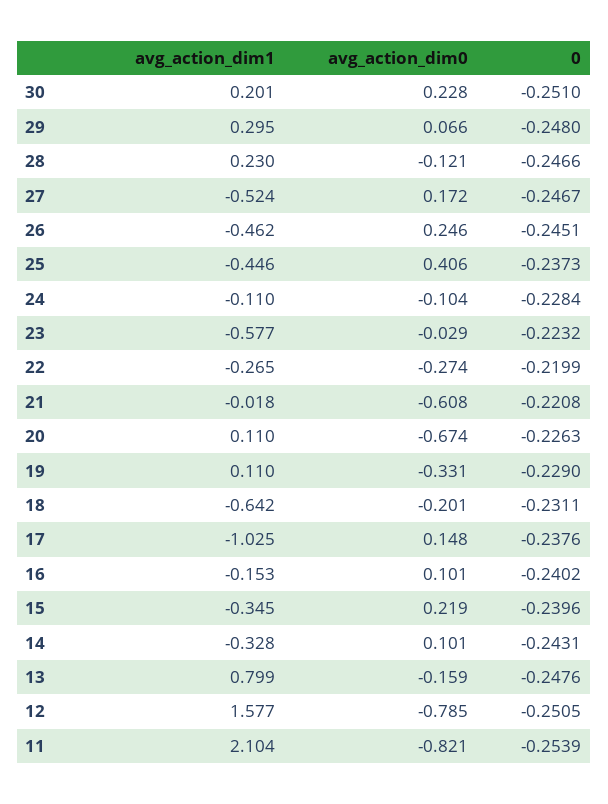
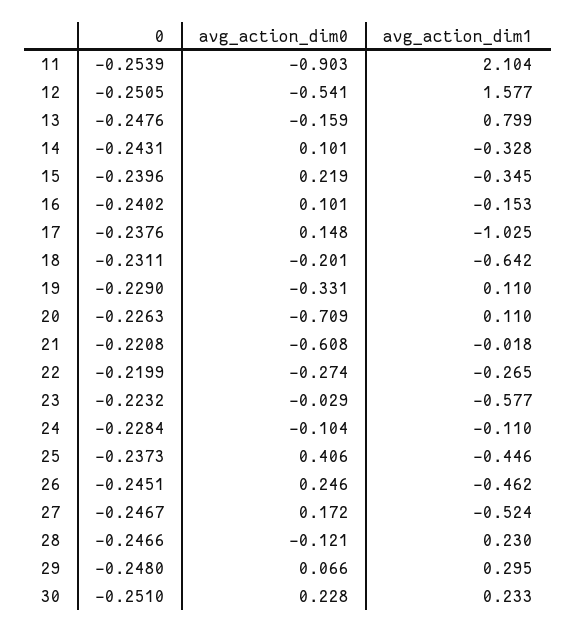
  {
    "avg_action_dim1": {
-     "30": 0.201,
+     "30": 0.233,
      "29": 0.295,
      "28": 0.23,
      "27": -0.524,
      "26": -0.462,
      "25": -0.446,
      "24": -0.11,
      "23": -0.577,
      "22": -0.265,
      "21": -0.018,
      "20": 0.11,
      "19": 0.11,
      "18": -0.642,
      "17": -1.025,
      "16": -0.153,
      "15": -0.345,
      "14": -0.328,
      "13": 0.799,
      "12": 1.577,
      "11": 2.104
    },
    "avg_action_dim0": {
      "30": 0.228,
      "29": 0.066,
      "28": -0.121,
      "27": 0.172,
      "26": 0.246,
      "25": 0.406,
      "24": -0.104,
      "23": -0.029,
      "22": -0.274,
      "21": -0.608,
-     "20": -0.674,
+     "20": -0.709,
      "19": -0.331,
      "18": -0.201,
      "17": 0.148,
      "16": 0.101,
      "15": 0.219,
      "14": 0.101,
      "13": -0.159,
-     "12": -0.785,
+     "12": -0.541,
-     "11": -0.821
+     "11": -0.903
    },
    "0": {
      "30": -0.251,
      "29": -0.248,
      "28": -0.2466,
      "27": -0.2467,
      "26": -0.2451,
      "25": -0.2373,
      "24": -0.2284,
      "23": -0.2232,
      "22": -0.2199,
      "21": -0.2208,
      "20": -0.2263,
      "19": -0.229,
      "18": -0.2311,
      "17": -0.2376,
      "16": -0.2402,
      "15": -0.2396,
      "14": -0.2431,
      "13": -0.2476,
      "12": -0.2505,
      "11": -0.2539
    }
  }

